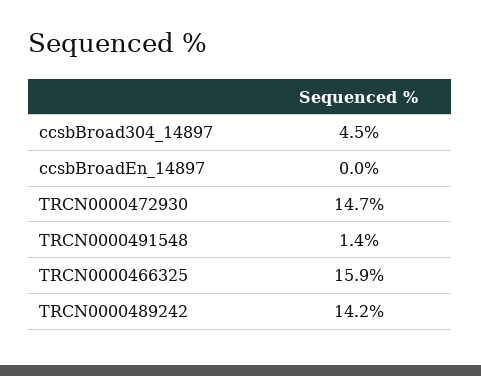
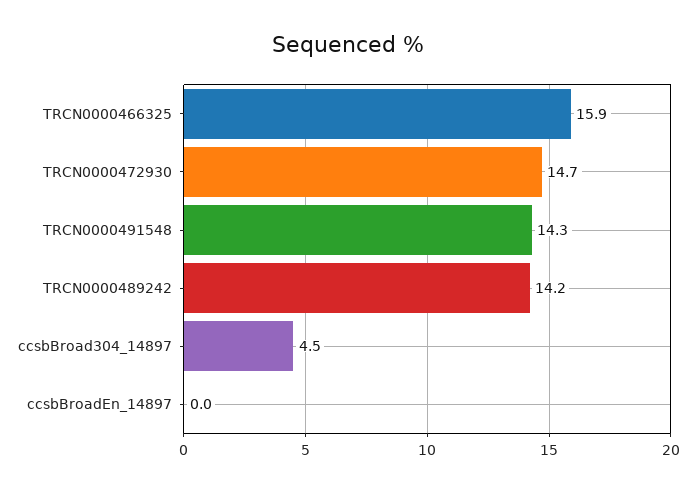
  {
    "ccsbBroad304_14897": 4.5,
    "ccsbBroadEn_14897": 0,
    "TRCN0000472930": 14.7,
-   "TRCN0000491548": 1.4,
+   "TRCN0000491548": 14.3,
    "TRCN0000466325": 15.9,
    "TRCN0000489242": 14.2
  }

